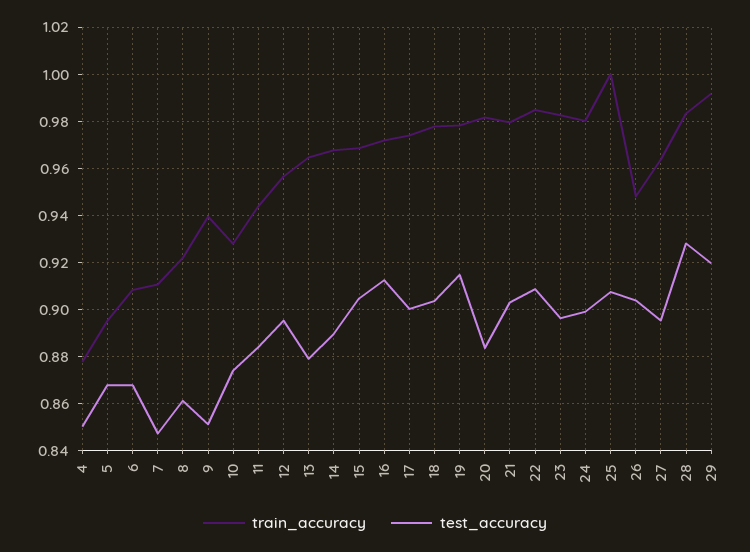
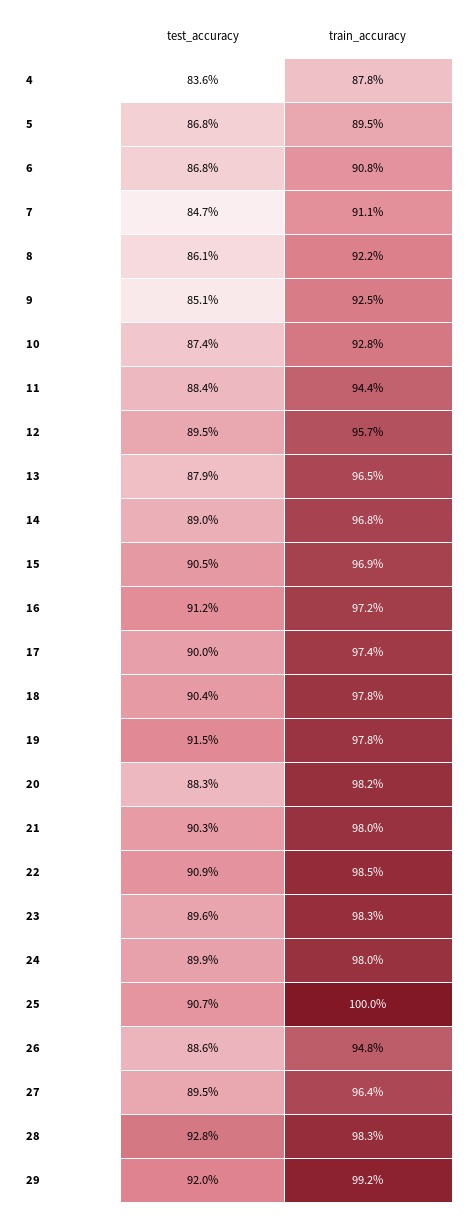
  {
    "train_accuracy": {
      "4": 0.878,
      "5": 0.895,
      "6": 0.908,
      "7": 0.911,
      "8": 0.922,
-     "9": 0.94,
+     "9": 0.925,
      "10": 0.928,
      "11": 0.944,
      "12": 0.957,
      "13": 0.965,
      "14": 0.968,
      "15": 0.969,
      "16": 0.972,
      "17": 0.974,
      "18": 0.978,
      "19": 0.978,
      "20": 0.982,
      "21": 0.98,
      "22": 0.985,
      "23": 0.983,
      "24": 0.98,
      "25": 1,
      "26": 0.948,
      "27": 0.964,
      "28": 0.983,
      "29": 0.992
    },
    "test_accuracy": {
-     "4": 0.85,
+     "4": 0.836,
      "5": 0.868,
      "6": 0.868,
      "7": 0.847,
      "8": 0.861,
      "9": 0.851,
      "10": 0.874,
      "11": 0.884,
      "12": 0.895,
      "13": 0.879,
      "14": 0.89,
      "15": 0.905,
      "16": 0.912,
      "17": 0.9,
      "18": 0.904,
      "19": 0.915,
      "20": 0.883,
      "21": 0.903,
      "22": 0.909,
      "23": 0.896,
      "24": 0.899,
      "25": 0.907,
-     "26": 0.905,
+     "26": 0.886,
      "27": 0.895,
      "28": 0.928,
      "29": 0.92
    }
  }

